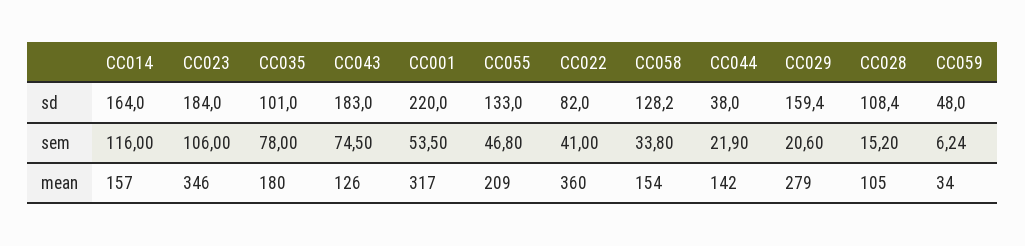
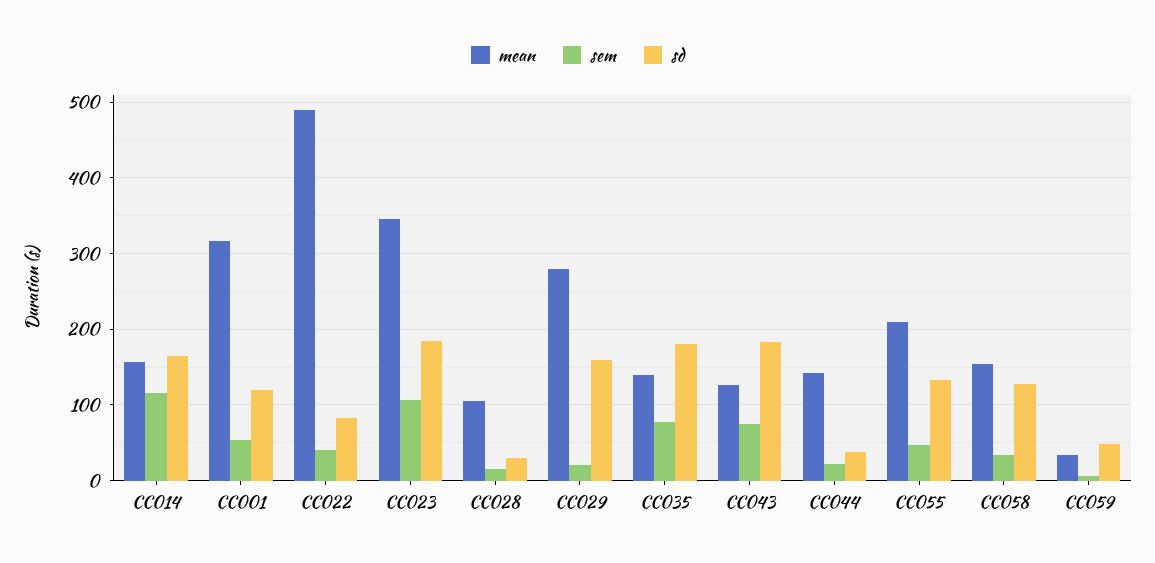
  {
    "sd": {
      "CC014": 164,
      "CC023": 184,
-     "CC035": 101,
+     "CC035": 180,
      "CC043": 183,
-     "CC001": 220,
+     "CC001": 120,
      "CC055": 133,
      "CC022": 82,
      "CC058": 128.2,
      "CC044": 38,
      "CC029": 159.4,
-     "CC028": 108.4,
+     "CC028": 30,
      "CC059": 48
    },
    "sem": {
      "CC014": 116,
      "CC023": 106,
      "CC035": 78,
      "CC043": 74.5,
      "CC001": 53.5,
      "CC055": 46.8,
      "CC022": 41,
      "CC058": 33.8,
      "CC044": 21.9,
      "CC029": 20.6,
      "CC028": 15.2,
      "CC059": 6.24
    },
    "mean": {
      "CC014": 157,
      "CC023": 346,
-     "CC035": 180,
+     "CC035": 140,
      "CC043": 126,
      "CC001": 317,
      "CC055": 209,
-     "CC022": 360,
+     "CC022": 490,
      "CC058": 154,
      "CC044": 142,
      "CC029": 279,
      "CC028": 105,
      "CC059": 34
    }
  }

